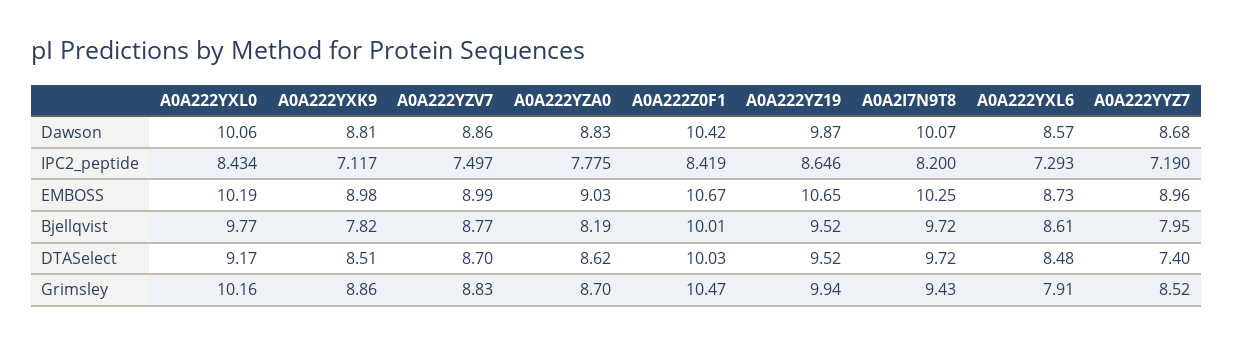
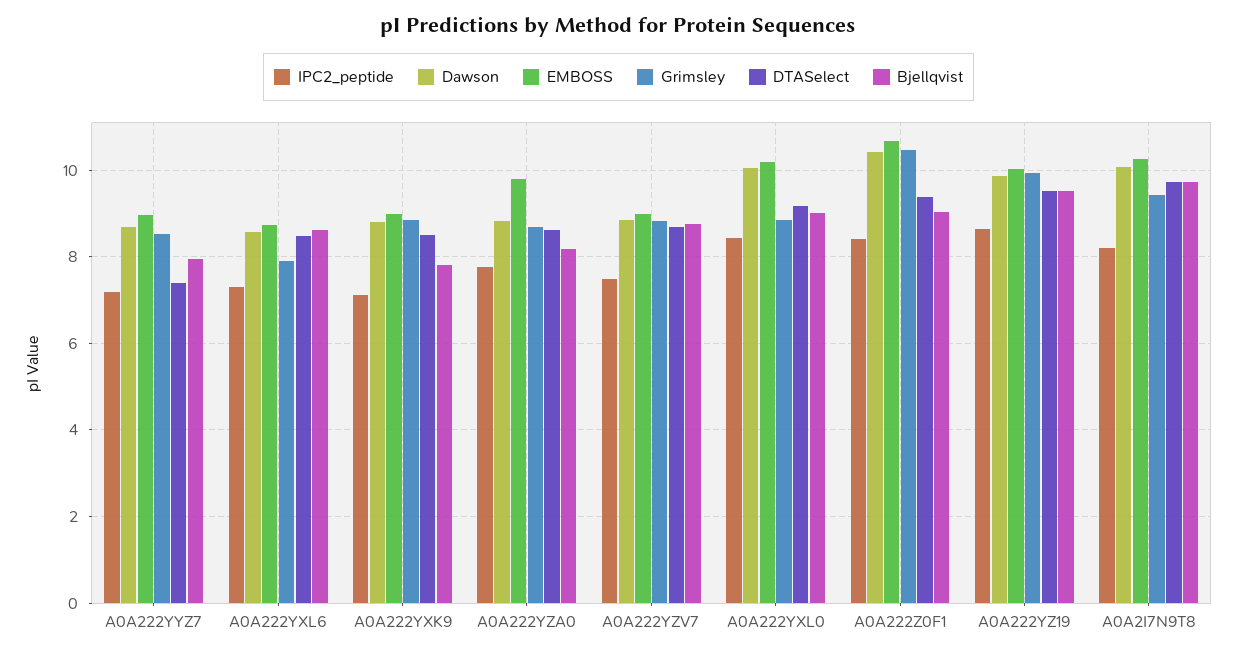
  {
    "Dawson": {
      "A0A222YXL0": 10.06,
      "A0A222YXK9": 8.81,
      "A0A222YZV7": 8.86,
      "A0A222YZA0": 8.83,
      "A0A222Z0F1": 10.42,
      "A0A222YZ19": 9.87,
      "A0A2I7N9T8": 10.07,
      "A0A222YXL6": 8.57,
      "A0A222YYZ7": 8.68
    },
    "IPC2_peptide": {
      "A0A222YXL0": 8.434,
      "A0A222YXK9": 7.117,
      "A0A222YZV7": 7.497,
      "A0A222YZA0": 7.775,
      "A0A222Z0F1": 8.419,
      "A0A222YZ19": 8.646,
      "A0A2I7N9T8": 8.2,
      "A0A222YXL6": 7.293,
      "A0A222YYZ7": 7.19
    },
    "EMBOSS": {
      "A0A222YXL0": 10.19,
      "A0A222YXK9": 8.98,
      "A0A222YZV7": 8.99,
-     "A0A222YZA0": 9.03,
+     "A0A222YZA0": 9.8,
      "A0A222Z0F1": 10.67,
-     "A0A222YZ19": 10.65,
+     "A0A222YZ19": 10,
      "A0A2I7N9T8": 10.25,
      "A0A222YXL6": 8.73,
      "A0A222YYZ7": 8.96
    },
    "Bjellqvist": {
-     "A0A222YXL0": 9.77,
+     "A0A222YXL0": 9,
      "A0A222YXK9": 7.82,
      "A0A222YZV7": 8.77,
      "A0A222YZA0": 8.19,
-     "A0A222Z0F1": 10.01,
+     "A0A222Z0F1": 9,
      "A0A222YZ19": 9.52,
      "A0A2I7N9T8": 9.72,
      "A0A222YXL6": 8.61,
      "A0A222YYZ7": 7.95
    },
    "DTASelect": {
      "A0A222YXL0": 9.17,
      "A0A222YXK9": 8.51,
      "A0A222YZV7": 8.7,
      "A0A222YZA0": 8.62,
-     "A0A222Z0F1": 10.03,
+     "A0A222Z0F1": 9.4,
      "A0A222YZ19": 9.52,
      "A0A2I7N9T8": 9.72,
      "A0A222YXL6": 8.48,
      "A0A222YYZ7": 7.4
    },
    "Grimsley": {
-     "A0A222YXL0": 10.16,
+     "A0A222YXL0": 8.8,
      "A0A222YXK9": 8.86,
      "A0A222YZV7": 8.83,
      "A0A222YZA0": 8.7,
      "A0A222Z0F1": 10.47,
      "A0A222YZ19": 9.94,
      "A0A2I7N9T8": 9.43,
      "A0A222YXL6": 7.91,
      "A0A222YYZ7": 8.52
    }
  }

